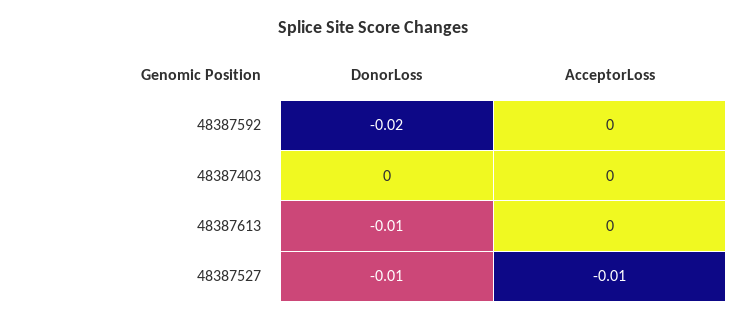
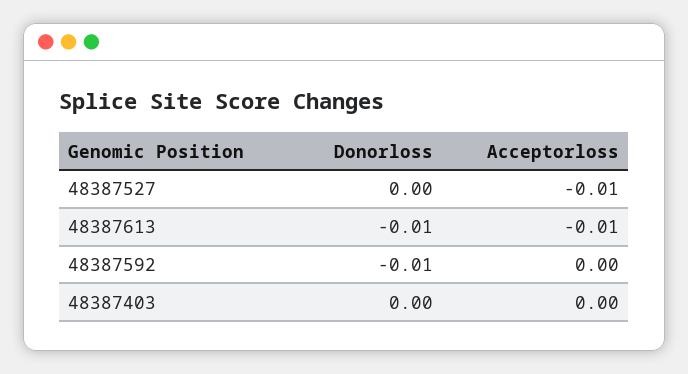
  {
    "DonorLoss": {
-     "48387592": -0.02,
+     "48387592": -0.01,
      "48387403": 0,
      "48387613": -0.01,
-     "48387527": -0.01
+     "48387527": 0
    },
    "AcceptorLoss": {
      "48387592": 0,
      "48387403": 0,
-     "48387613": 0,
+     "48387613": -0.01,
      "48387527": -0.01
    }
  }

